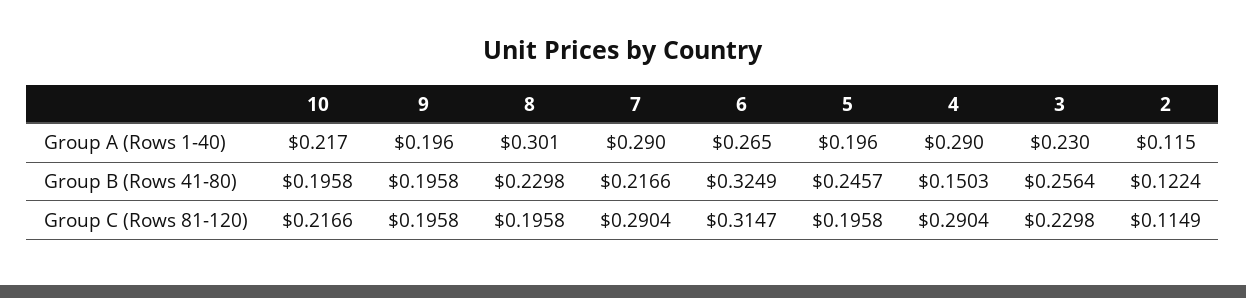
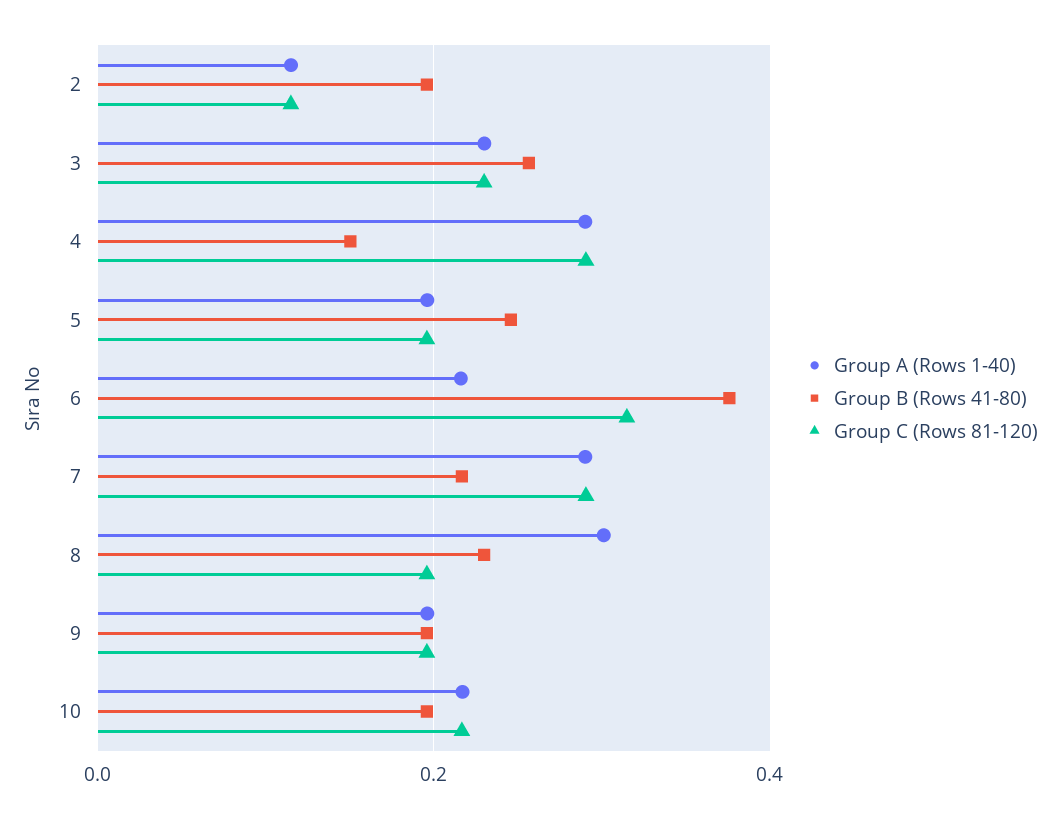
  {
    "Group A (Rows 1-40)": {
      "10": 0.217,
      "9": 0.196,
      "8": 0.301,
      "7": 0.29,
-     "6": 0.265,
+     "6": 0.22,
      "5": 0.196,
      "4": 0.29,
      "3": 0.23,
      "2": 0.115
    },
    "Group B (Rows 41-80)": {
      "10": 0.1958,
      "9": 0.1958,
      "8": 0.2298,
      "7": 0.2166,
-     "6": 0.3249,
+     "6": 0.38,
      "5": 0.2457,
      "4": 0.1503,
      "3": 0.2564,
-     "2": 0.1224
+     "2": 0.2
    },
    "Group C (Rows 81-120)": {
      "10": 0.2166,
      "9": 0.1958,
      "8": 0.1958,
      "7": 0.2904,
      "6": 0.3147,
      "5": 0.1958,
      "4": 0.2904,
      "3": 0.2298,
      "2": 0.1149
    }
  }

